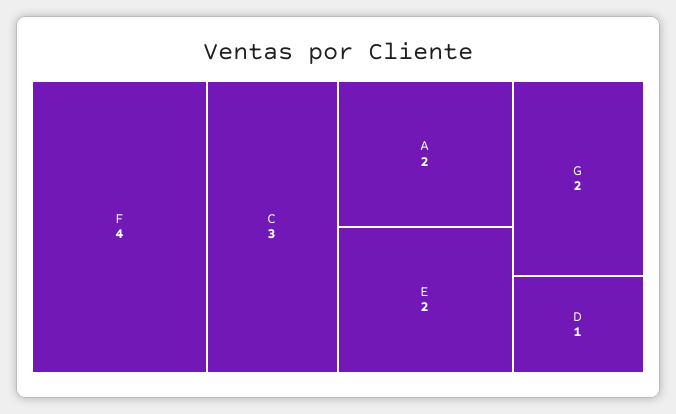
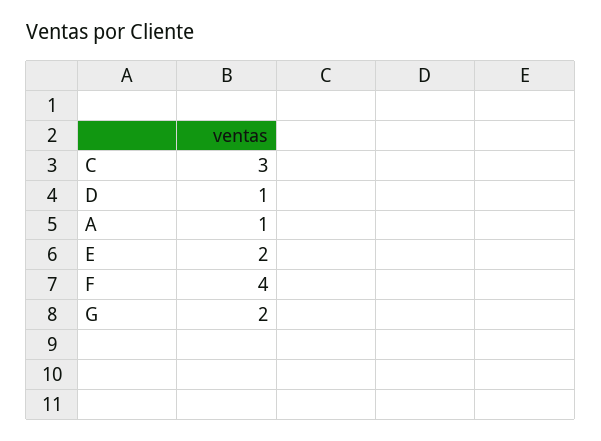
  {
    "F": 4,
    "C": 3,
-   "A": 2,
+   "A": 1,
    "E": 2,
    "G": 2,
    "D": 1
  }

